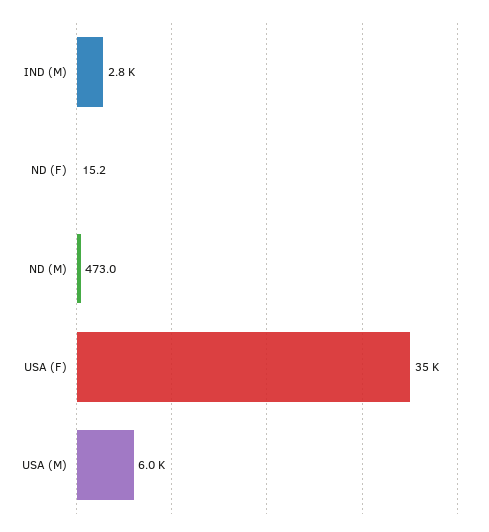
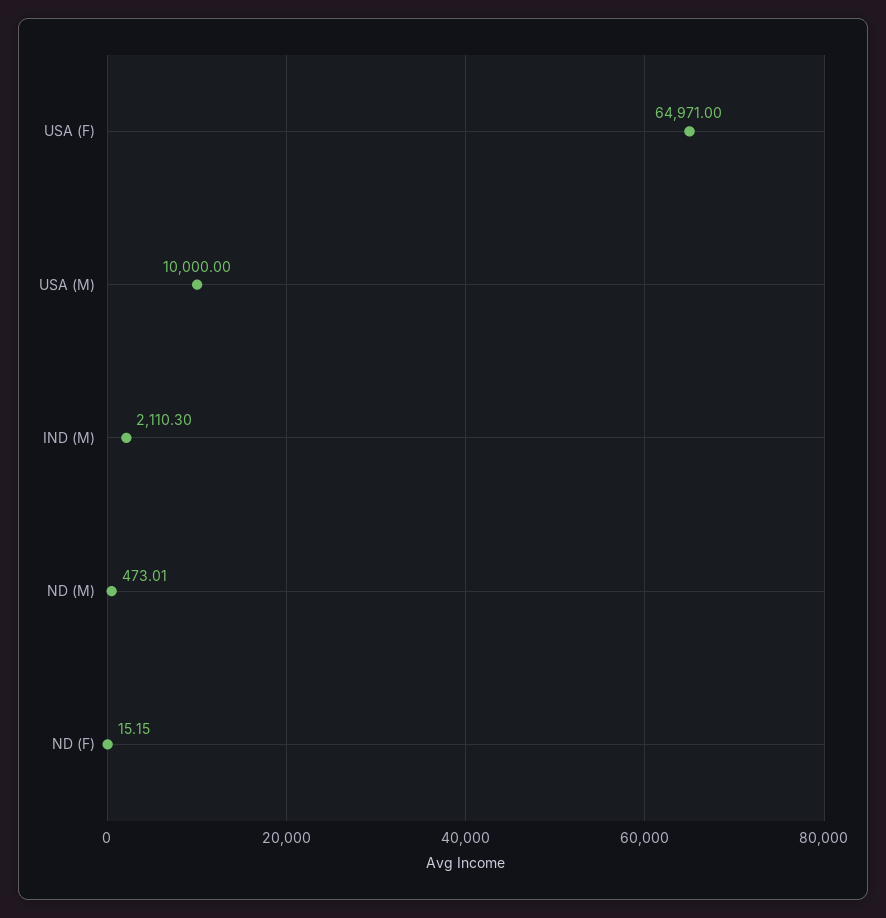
  {
-   "IND (M)": 2800,
+   "IND (M)": 2110.3,
    "ND (F)": 15.15,
    "ND (M)": 473.01,
-   "USA (F)": 35000,
+   "USA (F)": 64971,
-   "USA (M)": 6000
+   "USA (M)": 10000
  }

